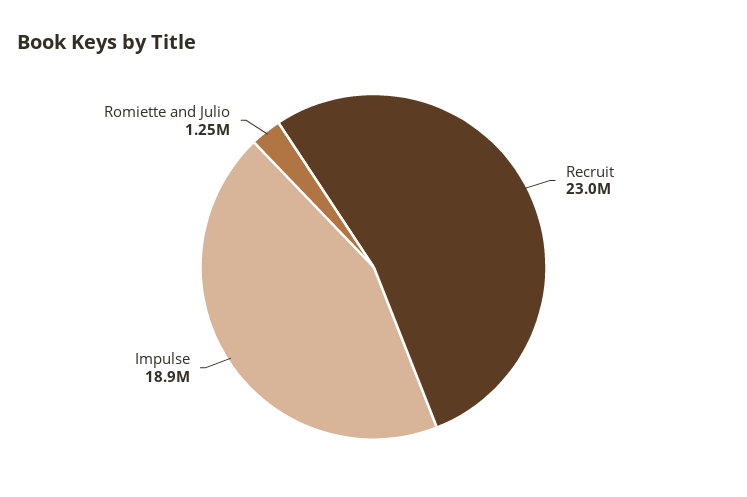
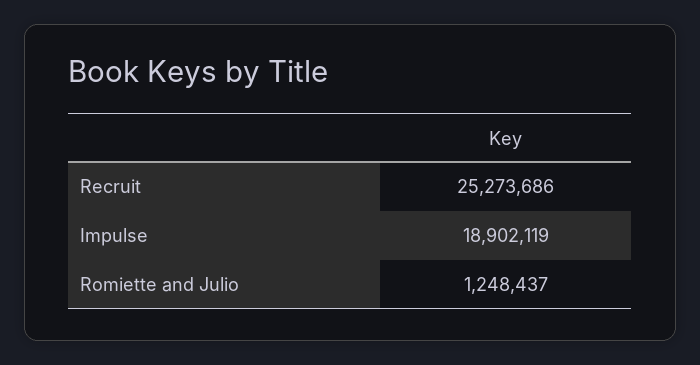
  {
-   "Recruit": 23000000,
+   "Recruit": 25273686,
    "Impulse": 18902119,
    "Romiette and Julio": 1248437
  }

